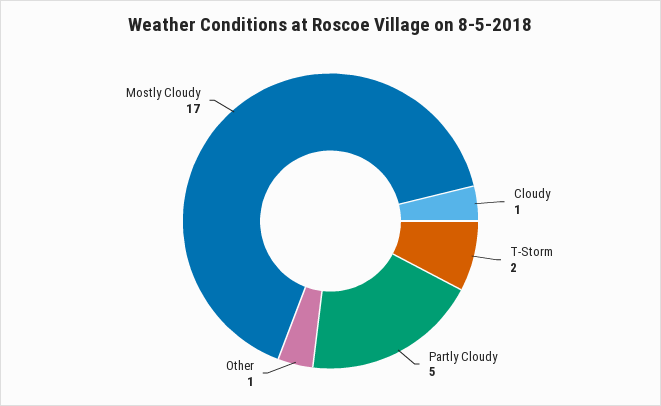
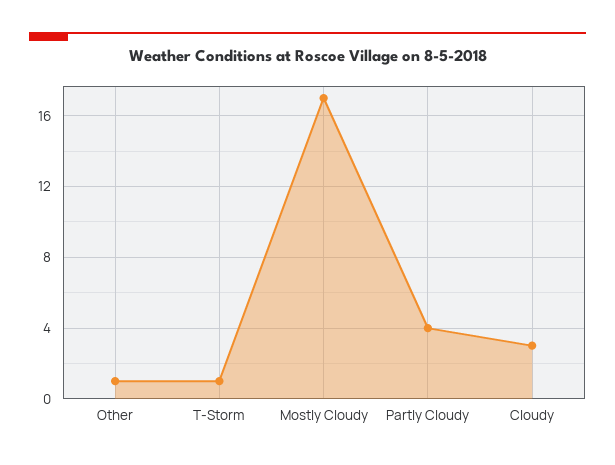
  {
-   "Cloudy": 1,
+   "Cloudy": 3,
-   "T-Storm": 2,
+   "T-Storm": 1,
-   "Partly Cloudy": 5,
+   "Partly Cloudy": 4,
    "Other": 1,
    "Mostly Cloudy": 17
  }

